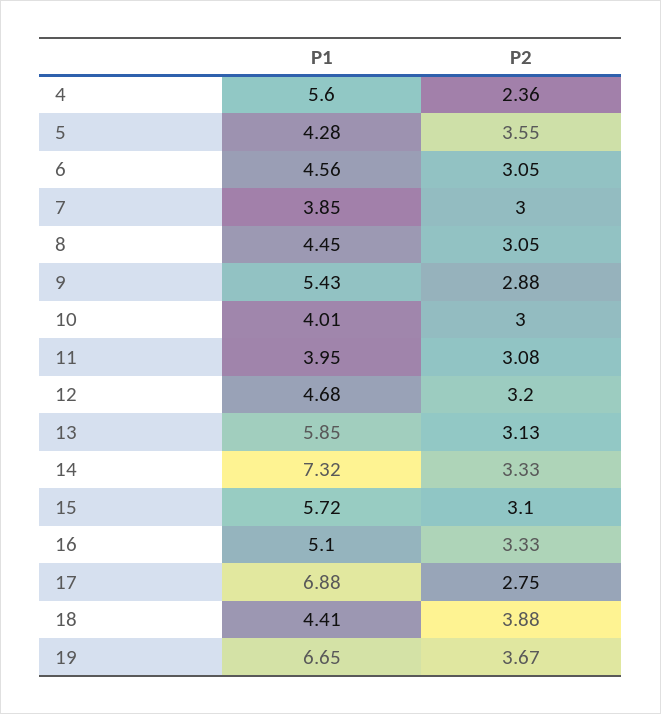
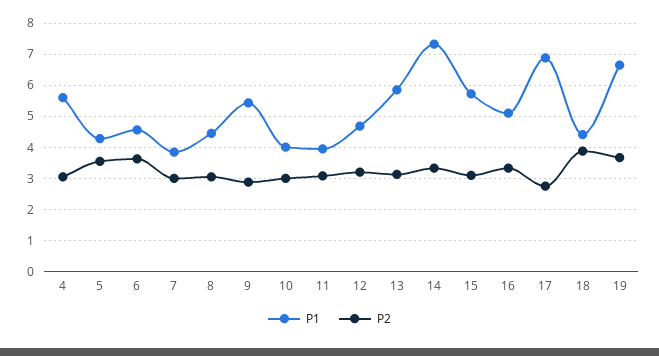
  {
    "P1": {
      "4": 5.6,
      "5": 4.28,
      "6": 4.56,
      "7": 3.85,
      "8": 4.45,
      "9": 5.43,
      "10": 4.01,
      "11": 3.95,
      "12": 4.68,
      "13": 5.85,
      "14": 7.32,
      "15": 5.72,
      "16": 5.1,
      "17": 6.88,
      "18": 4.41,
      "19": 6.65
    },
    "P2": {
-     "4": 2.36,
+     "4": 3,
      "5": 3.55,
-     "6": 3.05,
+     "6": 3.6,
      "7": 3,
      "8": 3.05,
      "9": 2.88,
      "10": 3,
      "11": 3.08,
      "12": 3.2,
      "13": 3.13,
      "14": 3.33,
      "15": 3.1,
      "16": 3.33,
      "17": 2.75,
      "18": 3.88,
      "19": 3.67
    }
  }

